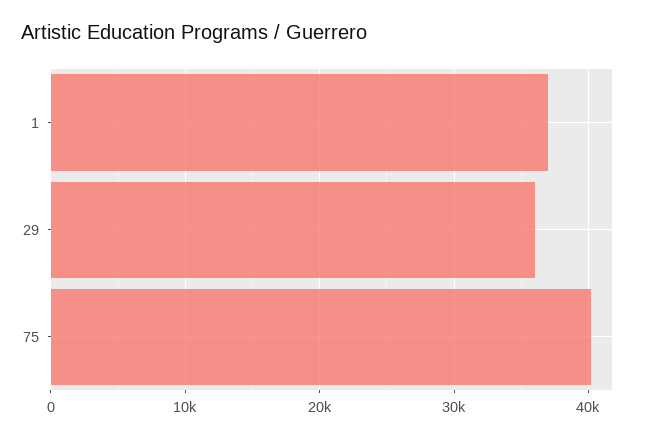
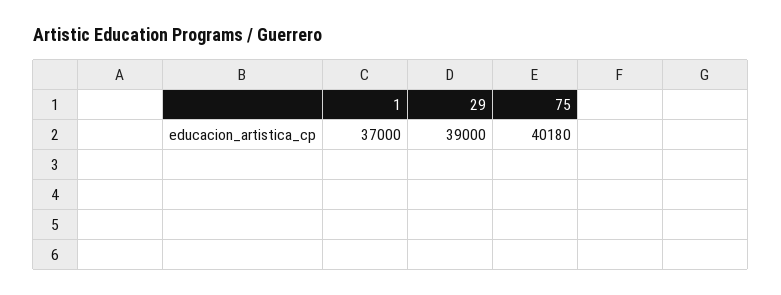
  {
    "1": 37000,
-   "29": 36000,
+   "29": 39000,
    "75": 40180
  }

